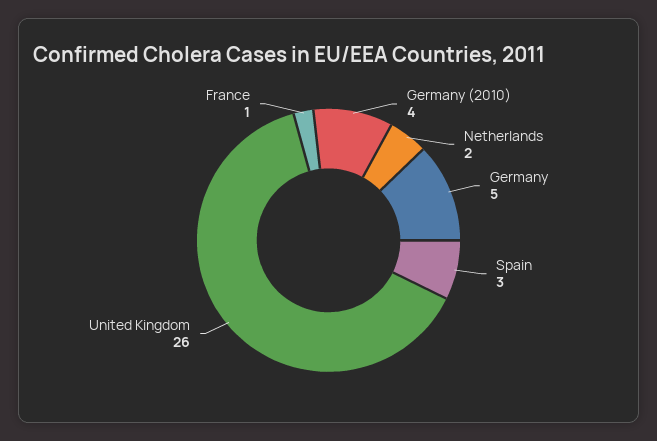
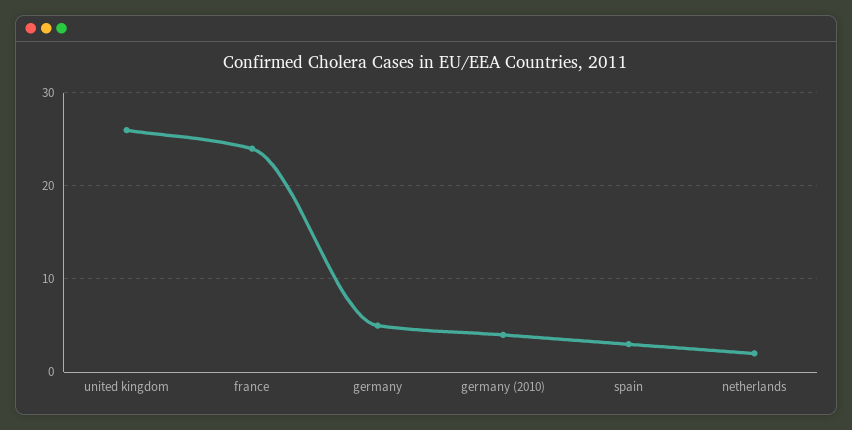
  {
    "Germany (2010)": 4,
    "Netherlands": 2,
    "Germany": 5,
    "Spain": 3,
    "United Kingdom": 26,
-   "France": 1
+   "France": 24
  }

